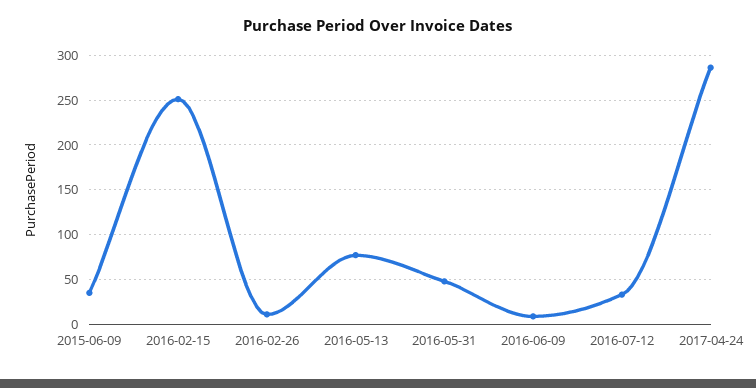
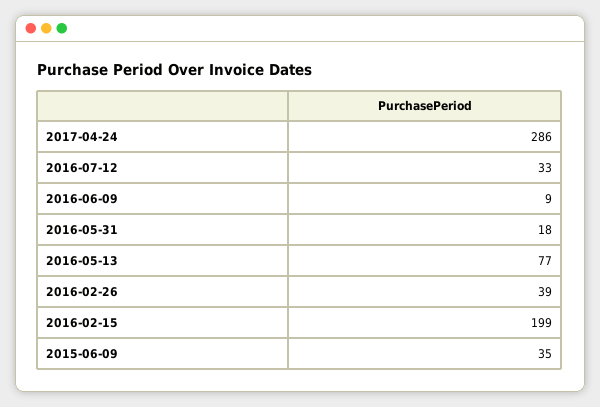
  {
    "2015-06-09": 35,
-   "2016-02-15": 250,
+   "2016-02-15": 199,
-   "2016-02-26": 10,
+   "2016-02-26": 39,
    "2016-05-13": 77,
-   "2016-05-31": 50,
+   "2016-05-31": 18,
    "2016-06-09": 9,
    "2016-07-12": 33,
    "2017-04-24": 286
  }

